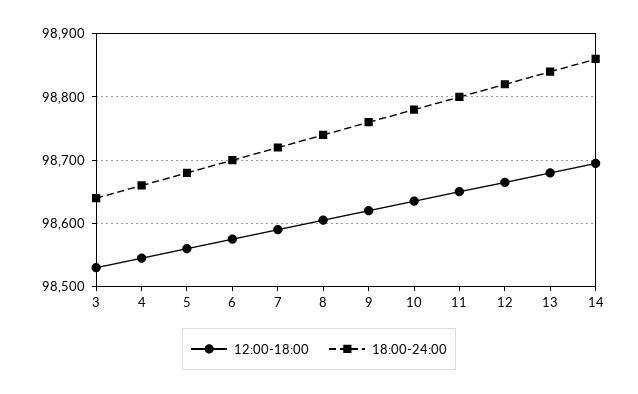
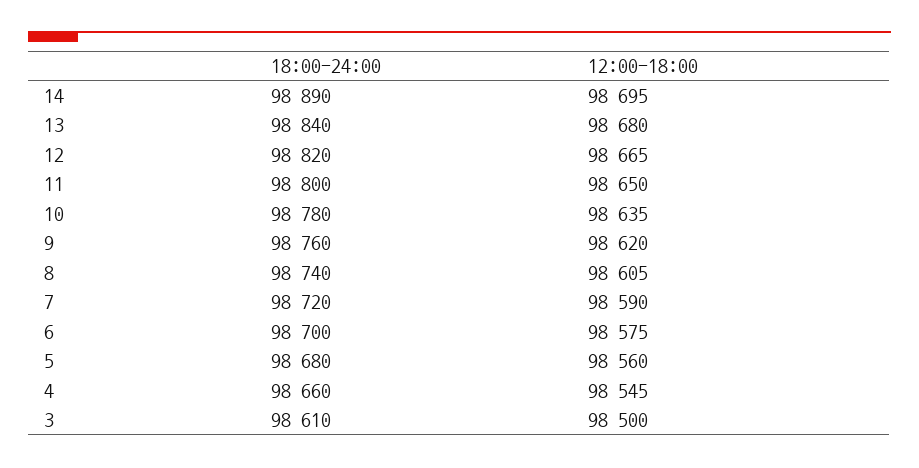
  {
    "12:00-18:00": {
-     "3": 98530,
+     "3": 98500,
      "4": 98545,
      "5": 98560,
      "6": 98575,
      "7": 98590,
      "8": 98605,
      "9": 98620,
      "10": 98635,
      "11": 98650,
      "12": 98665,
      "13": 98680,
      "14": 98695
    },
    "18:00-24:00": {
-     "3": 98640,
+     "3": 98610,
      "4": 98660,
      "5": 98680,
      "6": 98700,
      "7": 98720,
      "8": 98740,
      "9": 98760,
      "10": 98780,
      "11": 98800,
      "12": 98820,
      "13": 98840,
-     "14": 98860
+     "14": 98890
    }
  }

